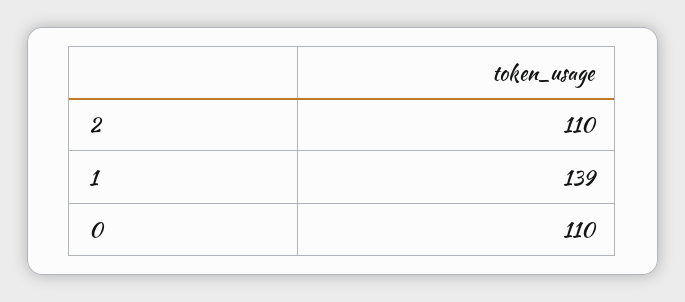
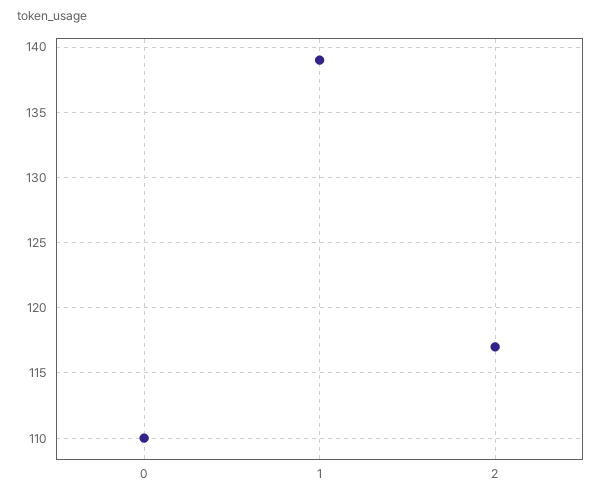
  {
-   "2": 110,
+   "2": 117,
    "1": 139,
    "0": 110
  }

